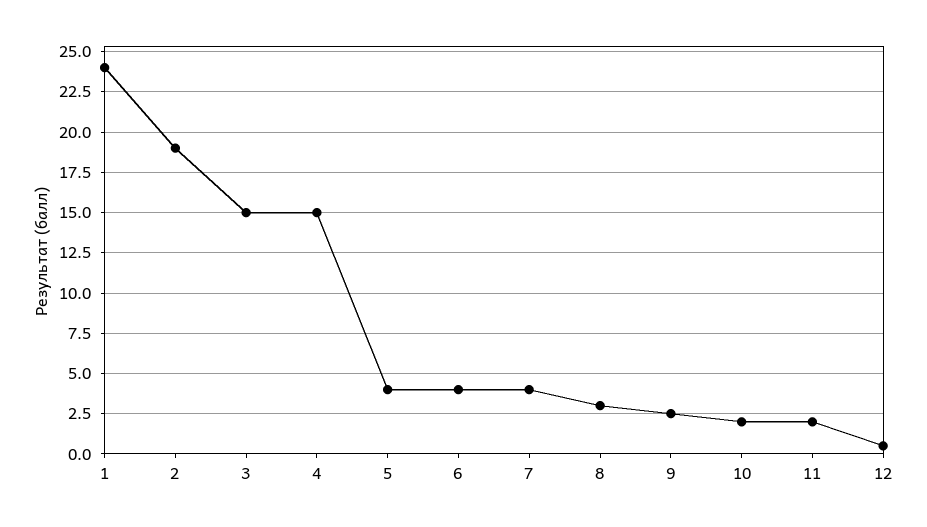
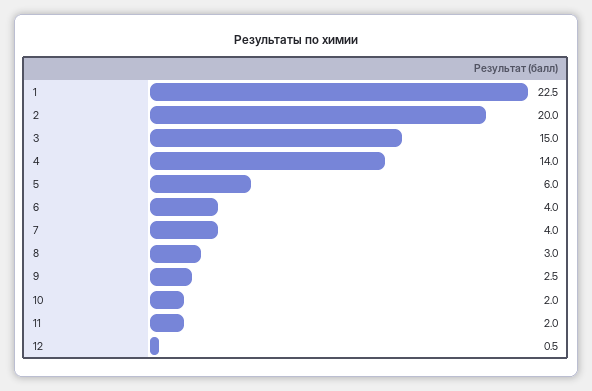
  {
-   "1": 24,
+   "1": 22.5,
-   "2": 19,
+   "2": 20,
    "3": 15,
-   "4": 15,
+   "4": 14,
-   "5": 4,
+   "5": 6,
    "6": 4,
    "7": 4,
    "8": 3,
    "9": 2.5,
    "10": 2,
    "11": 2,
    "12": 0.5
  }

